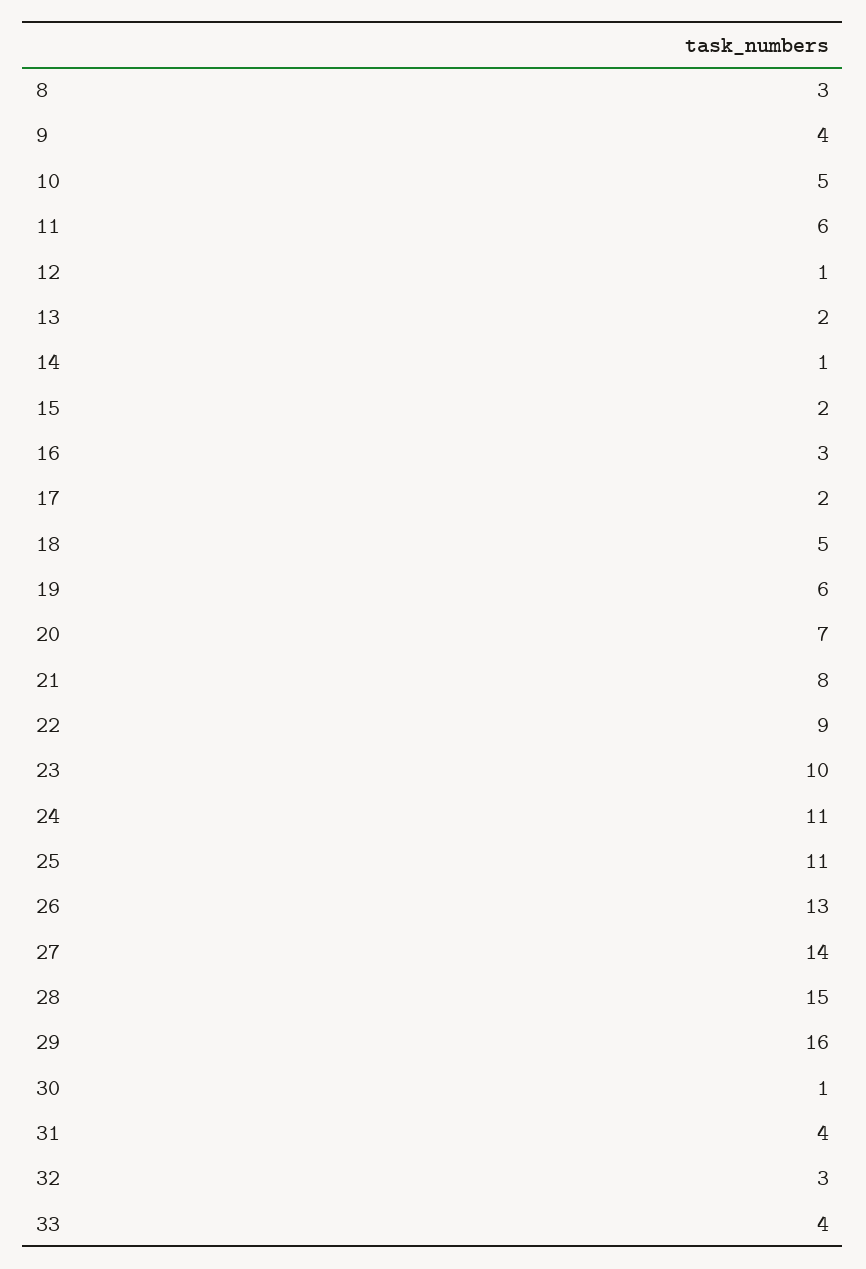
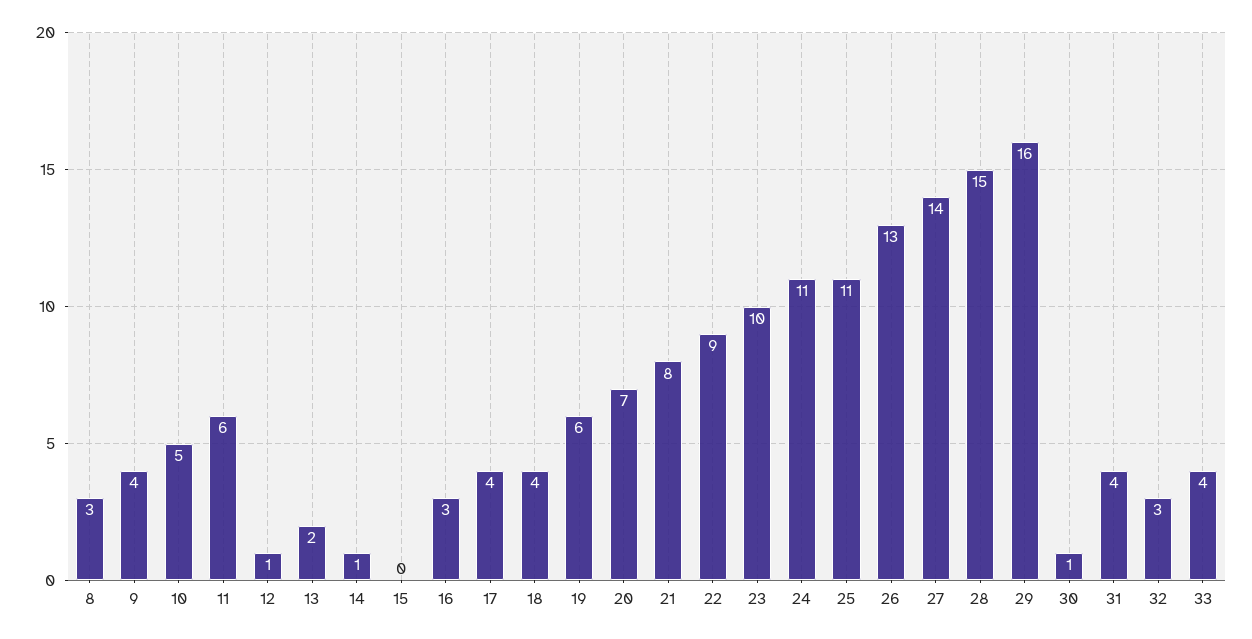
  {
    "8": 3,
    "9": 4,
    "10": 5,
    "11": 6,
    "12": 1,
    "13": 2,
    "14": 1,
-   "15": 2,
+   "15": 0,
    "16": 3,
-   "17": 2,
+   "17": 4,
-   "18": 5,
+   "18": 4,
    "19": 6,
    "20": 7,
    "21": 8,
    "22": 9,
    "23": 10,
    "24": 11,
    "25": 11,
    "26": 13,
    "27": 14,
    "28": 15,
    "29": 16,
    "30": 1,
    "31": 4,
    "32": 3,
    "33": 4
  }

